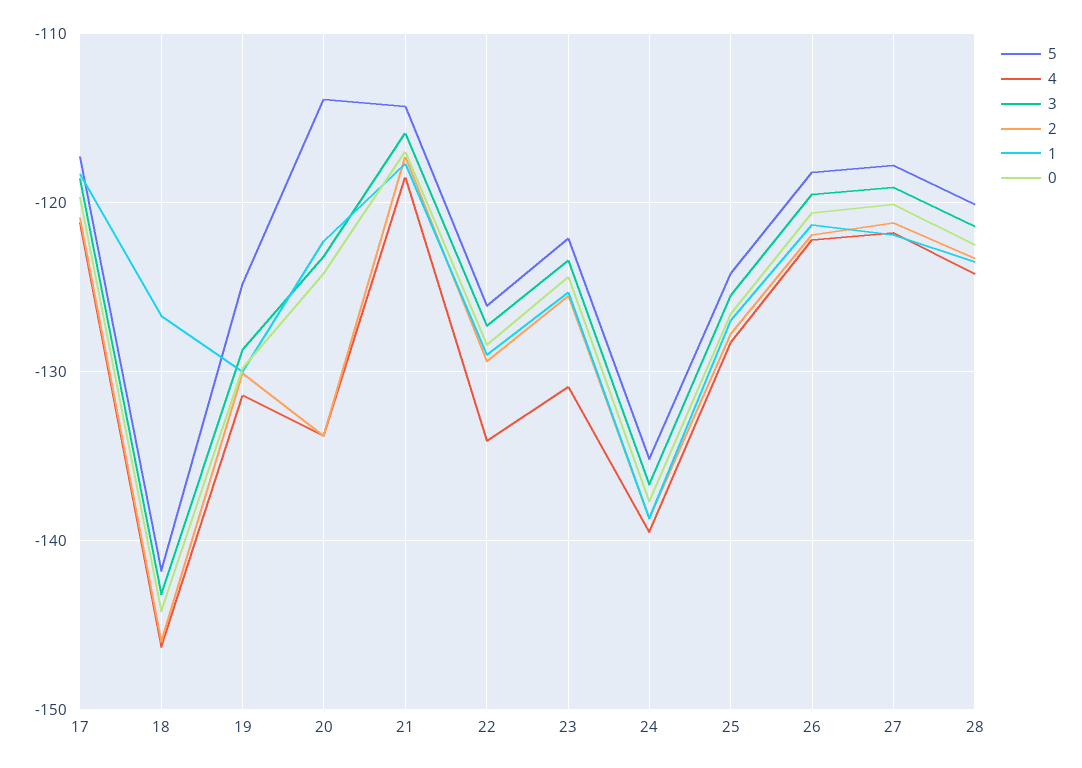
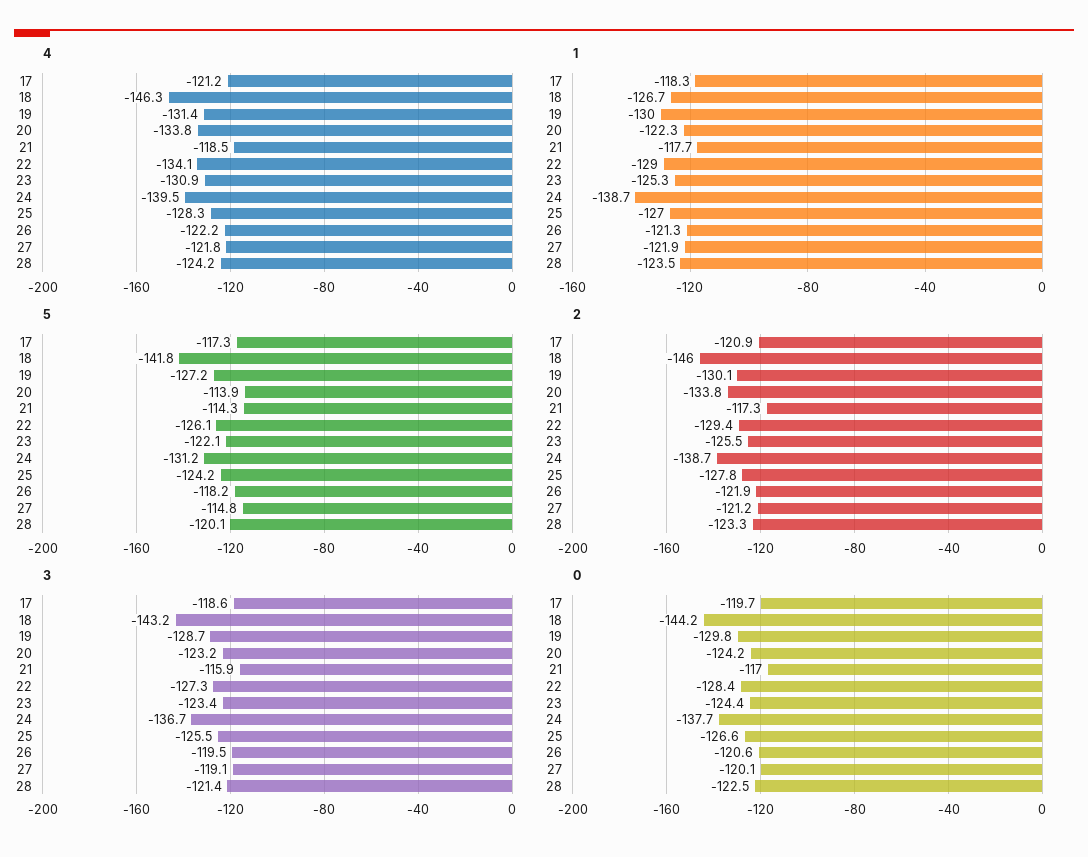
  {
    "5": {
      "17": -117.3,
      "18": -141.8,
-     "19": -125,
+     "19": -127.2,
      "20": -113.9,
      "21": -114.3,
      "22": -126.1,
      "23": -122.1,
-     "24": -135,
+     "24": -131.2,
      "25": -124.2,
      "26": -118.2,
-     "27": -118,
+     "27": -114.8,
      "28": -120.1
    },
    "4": {
      "17": -121.2,
      "18": -146.3,
      "19": -131.4,
      "20": -133.8,
      "21": -118.5,
      "22": -134.1,
      "23": -130.9,
      "24": -139.5,
      "25": -128.3,
      "26": -122.2,
      "27": -121.8,
      "28": -124.2
    },
    "3": {
      "17": -118.6,
      "18": -143.2,
      "19": -128.7,
      "20": -123.2,
      "21": -115.9,
      "22": -127.3,
      "23": -123.4,
      "24": -136.7,
      "25": -125.5,
      "26": -119.5,
      "27": -119.1,
      "28": -121.4
    },
    "2": {
      "17": -120.9,
      "18": -146,
      "19": -130.1,
      "20": -133.8,
      "21": -117.3,
      "22": -129.4,
      "23": -125.5,
      "24": -138.7,
      "25": -127.8,
      "26": -121.9,
      "27": -121.2,
      "28": -123.3
    },
    "1": {
      "17": -118.3,
      "18": -126.7,
      "19": -130,
      "20": -122.3,
      "21": -117.7,
      "22": -129,
      "23": -125.3,
      "24": -138.7,
      "25": -127,
      "26": -121.3,
      "27": -121.9,
      "28": -123.5
    },
    "0": {
      "17": -119.7,
      "18": -144.2,
      "19": -129.8,
      "20": -124.2,
      "21": -117,
      "22": -128.4,
      "23": -124.4,
      "24": -137.7,
      "25": -126.6,
      "26": -120.6,
      "27": -120.1,
      "28": -122.5
    }
  }

